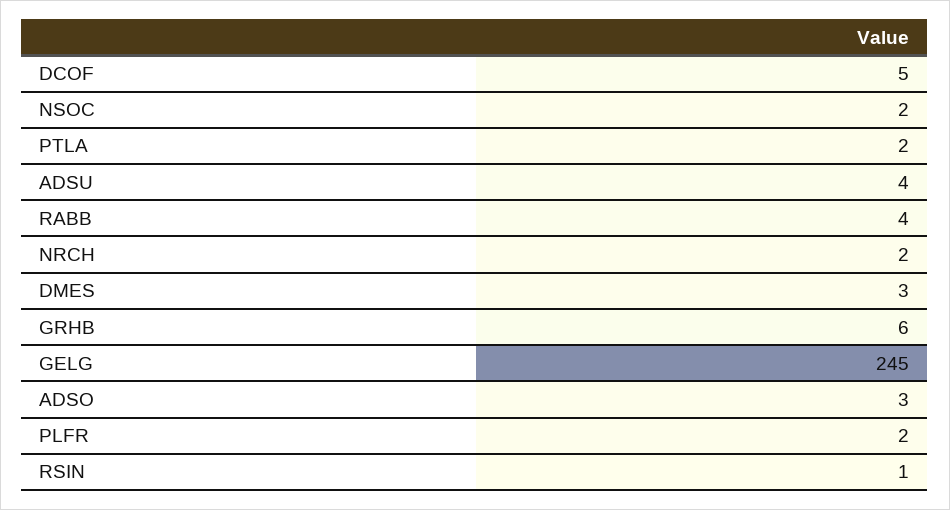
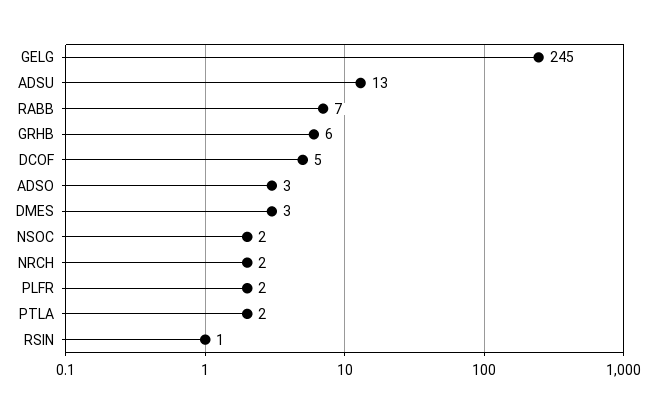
  {
    "DCOF": 5,
    "NSOC": 2,
    "PTLA": 2,
-   "ADSU": 4,
+   "ADSU": 13,
-   "RABB": 4,
+   "RABB": 7,
    "NRCH": 2,
    "DMES": 3,
    "GRHB": 6,
    "GELG": 245,
    "ADSO": 3,
    "PLFR": 2,
    "RSIN": 1
  }

